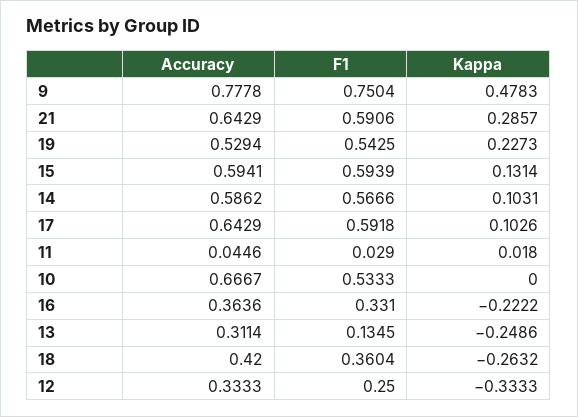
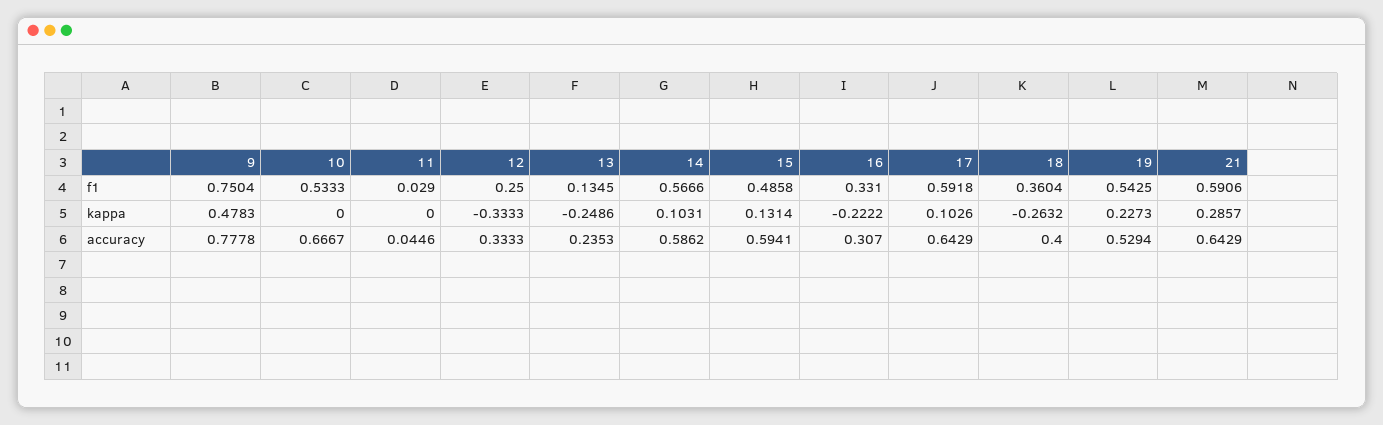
  {
    "Accuracy": {
      "9": 0.7778,
      "21": 0.6429,
      "19": 0.5294,
      "15": 0.5941,
      "14": 0.5862,
      "17": 0.6429,
      "11": 0.0446,
      "10": 0.6667,
-     "16": 0.3636,
+     "16": 0.307,
-     "13": 0.3114,
+     "13": 0.2353,
-     "18": 0.42,
+     "18": 0.4,
      "12": 0.3333
    },
    "F1": {
      "9": 0.7504,
      "21": 0.5906,
      "19": 0.5425,
-     "15": 0.5939,
+     "15": 0.4858,
      "14": 0.5666,
      "17": 0.5918,
      "11": 0.029,
      "10": 0.5333,
      "16": 0.331,
      "13": 0.1345,
      "18": 0.3604,
      "12": 0.25
    },
    "Kappa": {
      "9": 0.4783,
      "21": 0.2857,
      "19": 0.2273,
      "15": 0.1314,
      "14": 0.1031,
      "17": 0.1026,
-     "11": 0.018,
+     "11": 0,
      "10": 0,
      "16": -0.2222,
      "13": -0.2486,
      "18": -0.2632,
      "12": -0.3333
    }
  }

